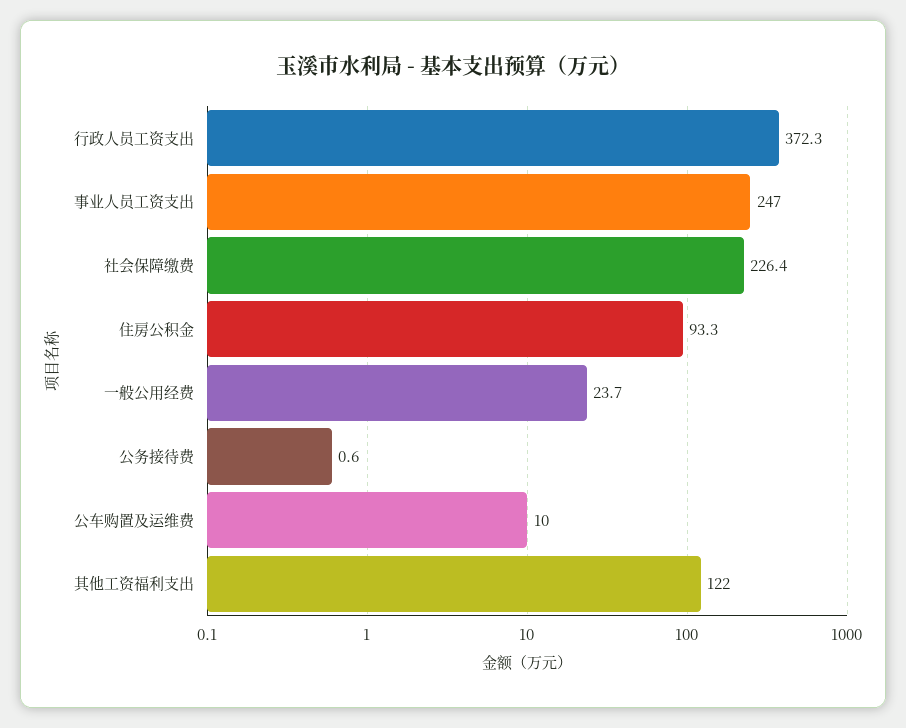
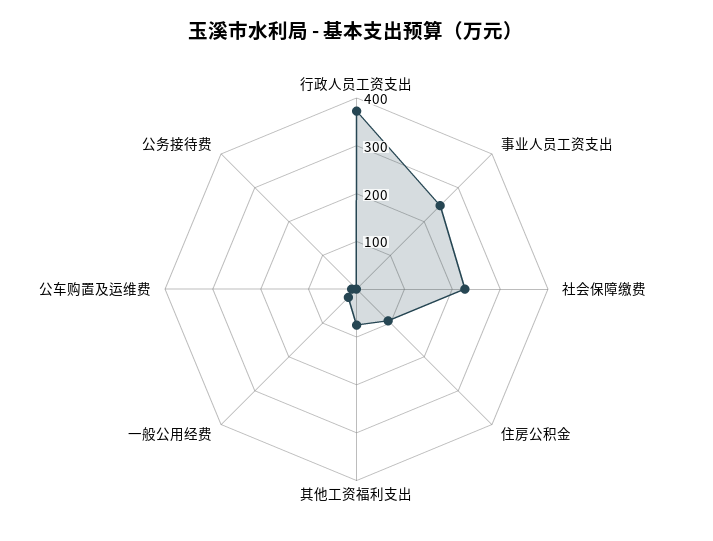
  {
    "行政人员工资支出": 372.3,
    "事业人员工资支出": 247,
    "社会保障缴费": 226.4,
    "住房公积金": 93.3,
    "一般公用经费": 23.7,
    "公务接待费": 0.6,
    "公车购置及运维费": 10,
-   "其他工资福利支出": 122
+   "其他工资福利支出": 80
  }

